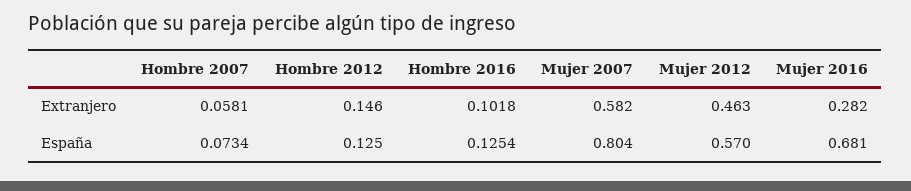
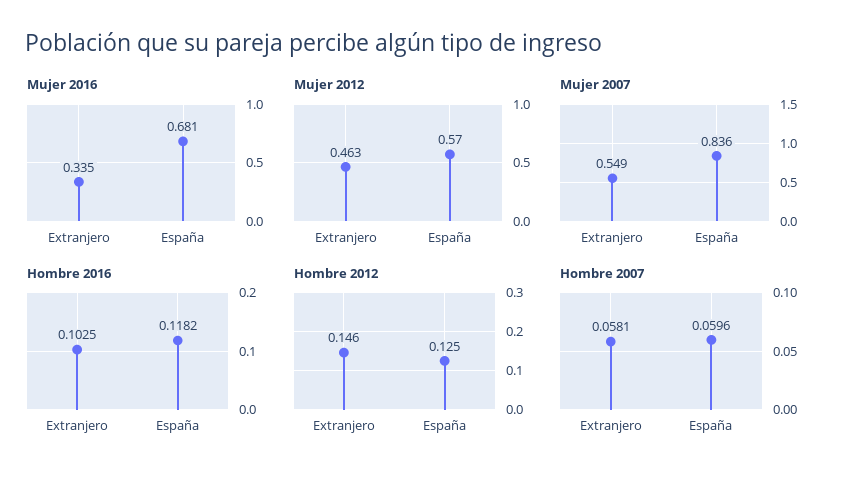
  {
    "Hombre 2007": {
      "Extranjero": 0.0581,
-     "España": 0.0734
+     "España": 0.0596
    },
    "Hombre 2012": {
      "Extranjero": 0.146,
      "España": 0.125
    },
    "Hombre 2016": {
-     "Extranjero": 0.1018,
+     "Extranjero": 0.1025,
-     "España": 0.1254
+     "España": 0.1182
    },
    "Mujer 2007": {
-     "Extranjero": 0.582,
+     "Extranjero": 0.549,
-     "España": 0.804
+     "España": 0.836
    },
    "Mujer 2012": {
      "Extranjero": 0.463,
      "España": 0.57
    },
    "Mujer 2016": {
-     "Extranjero": 0.282,
+     "Extranjero": 0.335,
      "España": 0.681
    }
  }

